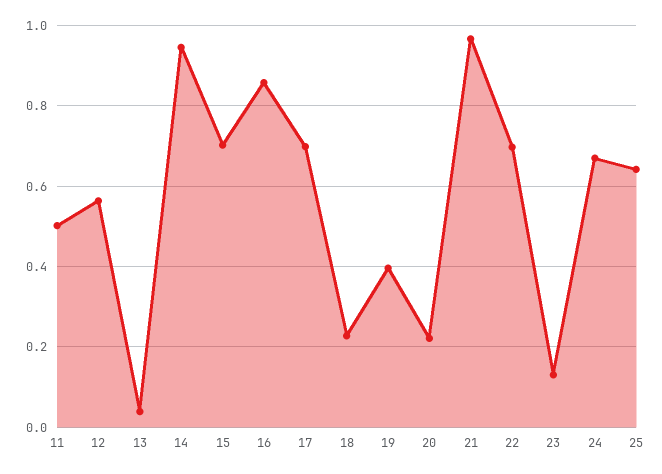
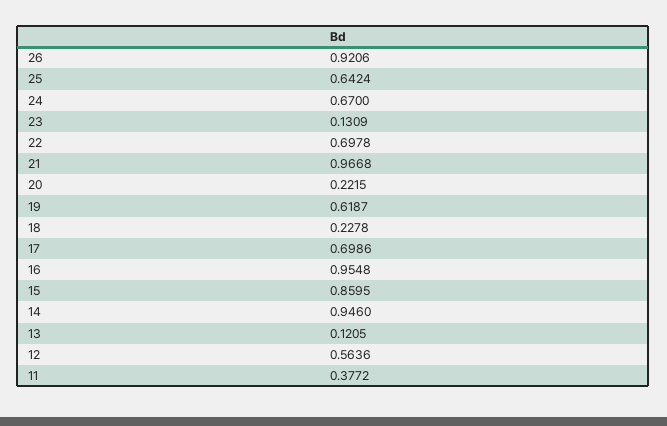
  {
-   "11": 0.5,
+   "11": 0.3772,
    "12": 0.5636,
-   "13": 0.04,
+   "13": 0.1205,
    "14": 0.946,
-   "15": 0.7,
+   "15": 0.8595,
-   "16": 0.86,
+   "16": 0.9548,
    "17": 0.6986,
    "18": 0.2278,
-   "19": 0.4,
+   "19": 0.6187,
    "20": 0.2215,
    "21": 0.9668,
    "22": 0.6978,
    "23": 0.1309,
    "24": 0.67,
-   "25": 0.6424
+   "25": 0.6424,
+   "26": 0.9206
  }

